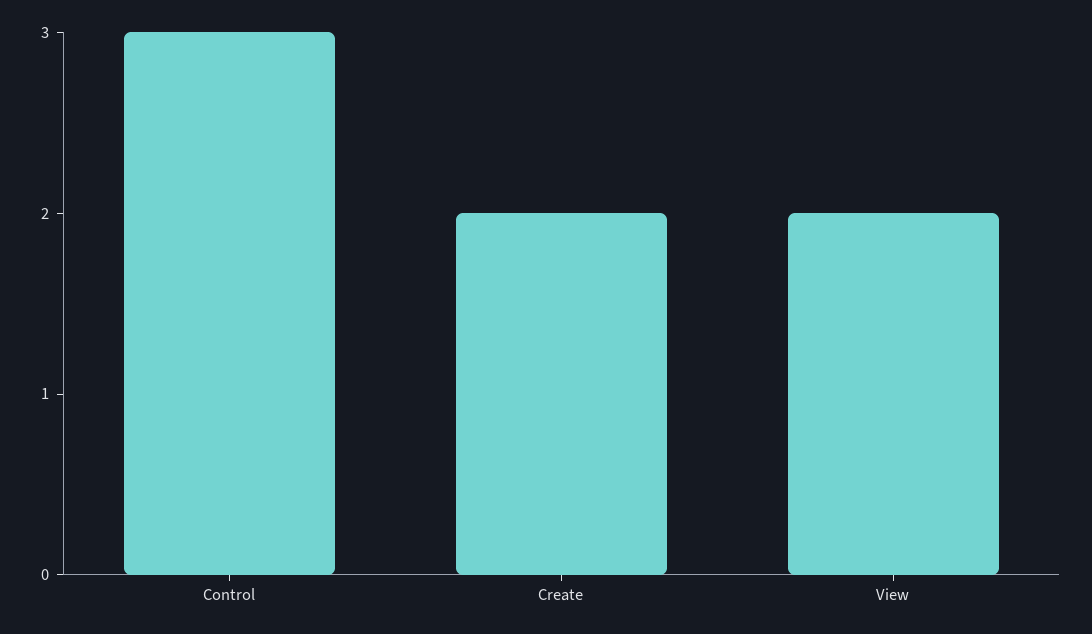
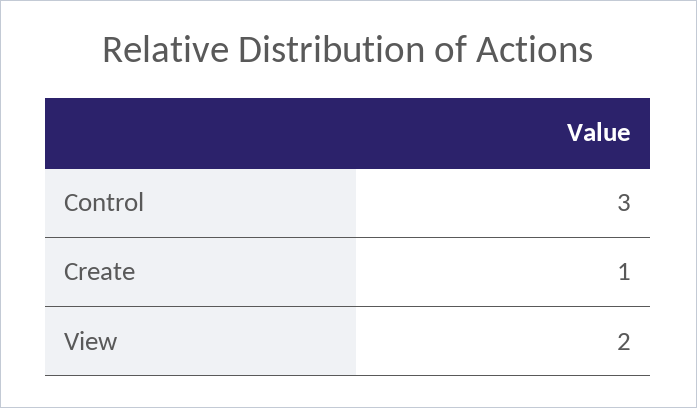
  {
    "Control": 3,
-   "Create": 2,
+   "Create": 1,
    "View": 2
  }

